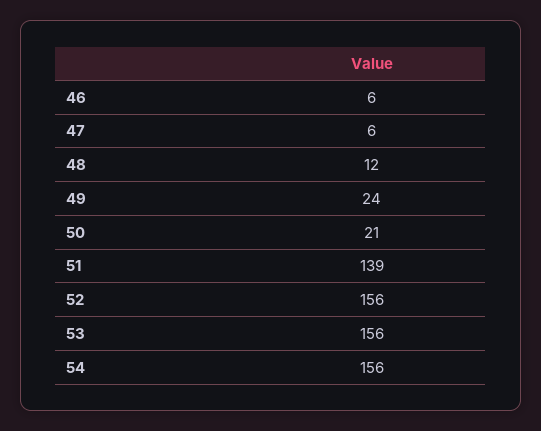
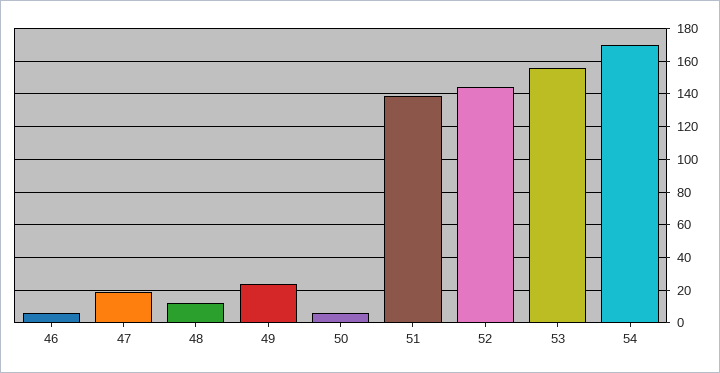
  {
    "46": 6,
-   "47": 6,
+   "47": 20,
    "48": 12,
    "49": 24,
-   "50": 21,
+   "50": 5,
    "51": 139,
-   "52": 156,
+   "52": 145,
    "53": 156,
-   "54": 156
+   "54": 170
  }

